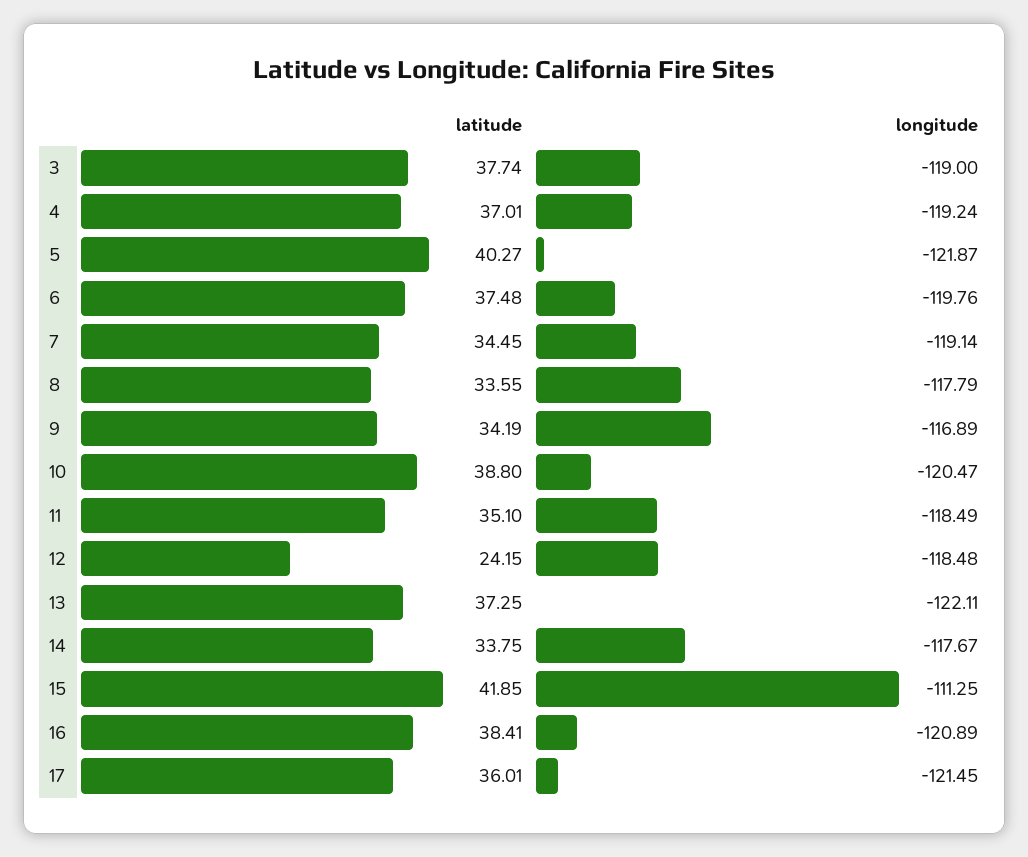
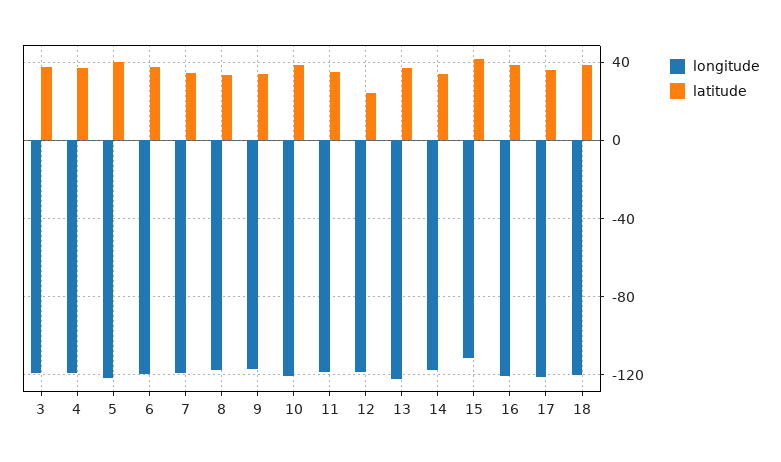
  {
    "latitude": {
      "3": 37.74,
      "4": 37.01,
      "5": 40.27,
      "6": 37.48,
      "7": 34.45,
      "8": 33.55,
      "9": 34.19,
      "10": 38.8,
      "11": 35.1,
      "12": 24.15,
      "13": 37.25,
      "14": 33.75,
      "15": 41.85,
      "16": 38.41,
-     "17": 36.01
+     "17": 36.01,
+     "18": 40
    },
    "longitude": {
      "3": -119,
      "4": -119.24,
      "5": -121.87,
      "6": -119.76,
      "7": -119.14,
      "8": -117.79,
      "9": -116.89,
      "10": -120.47,
      "11": -118.49,
      "12": -118.48,
      "13": -122.11,
      "14": -117.67,
      "15": -111.25,
      "16": -120.89,
-     "17": -121.45
+     "17": -121.45,
+     "18": -120
    }
  }

